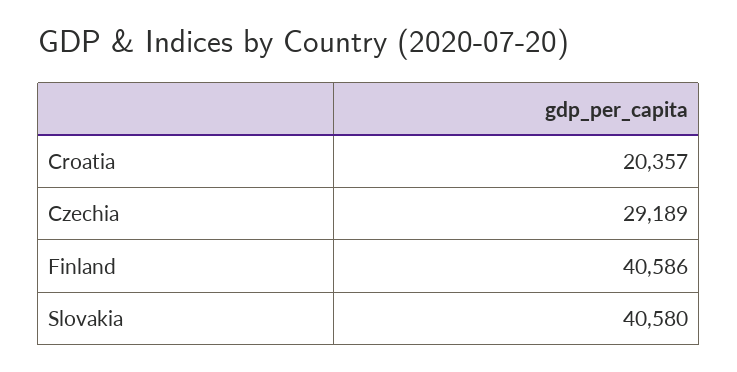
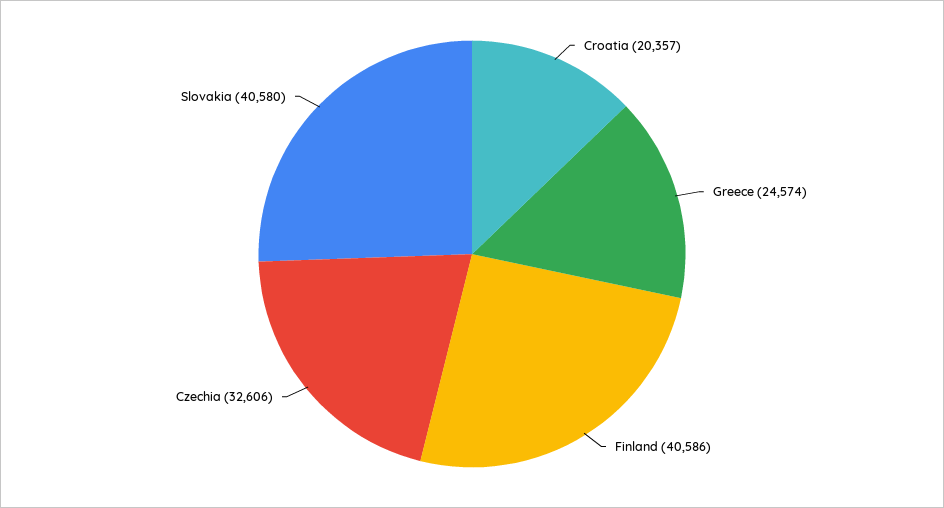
  {
    "Croatia": 20357,
-   "Czechia": 29189,
+   "Czechia": 32606,
    "Finland": 40586,
-   "Slovakia": 40580
+   "Slovakia": 40580,
+   "Greece": 24574
  }

